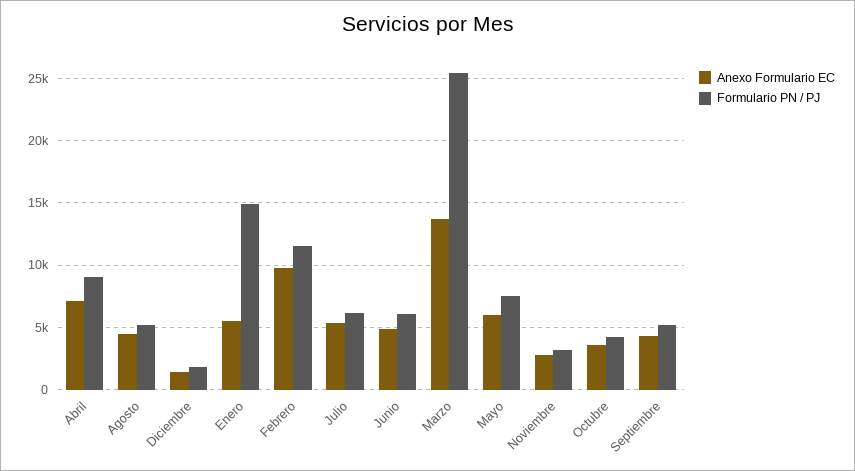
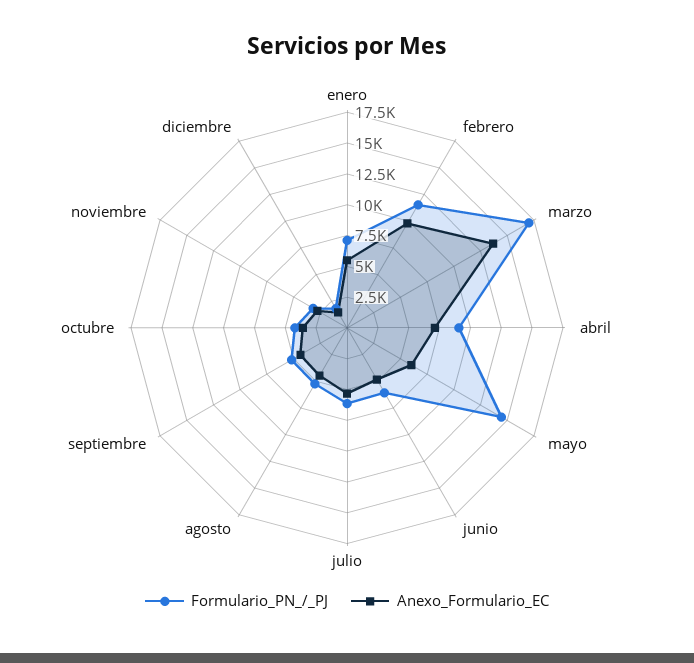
  {
    "Anexo Formulario EC": {
      "Abril": 7000,
      "Agosto": 4500,
      "Diciembre": 1500,
      "Enero": 5500,
      "Febrero": 10000,
      "Julio": 5500,
      "Junio": 5000,
      "Marzo": 13500,
      "Mayo": 6000,
      "Noviembre": 3000,
      "Octubre": 3500,
      "Septiembre": 4500
    },
    "Formulario PN / PJ": {
      "Abril": 9000,
      "Agosto": 5000,
      "Diciembre": 2000,
-     "Enero": 15000,
+     "Enero": 7500,
      "Febrero": 11500,
      "Julio": 6000,
      "Junio": 6000,
-     "Marzo": 25500,
+     "Marzo": 17500,
-     "Mayo": 7500,
+     "Mayo": 15000,
      "Noviembre": 3000,
      "Octubre": 4000,
      "Septiembre": 5000
    }
  }

